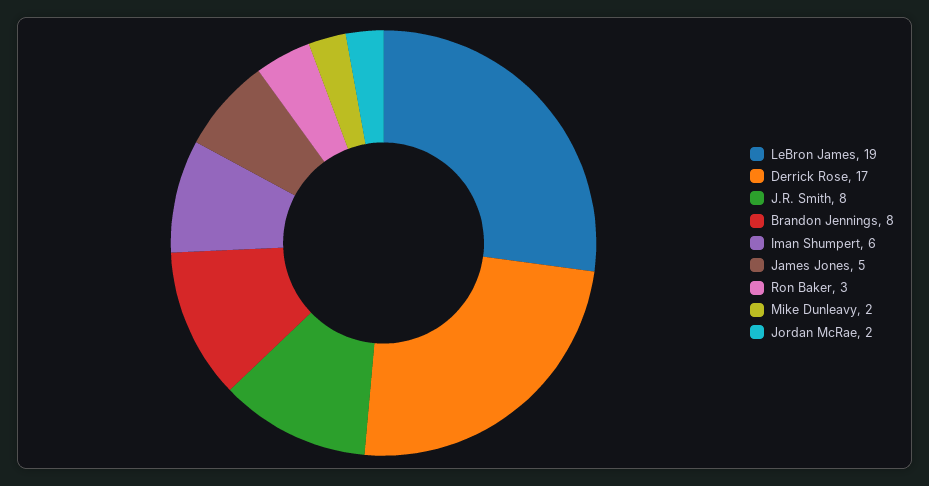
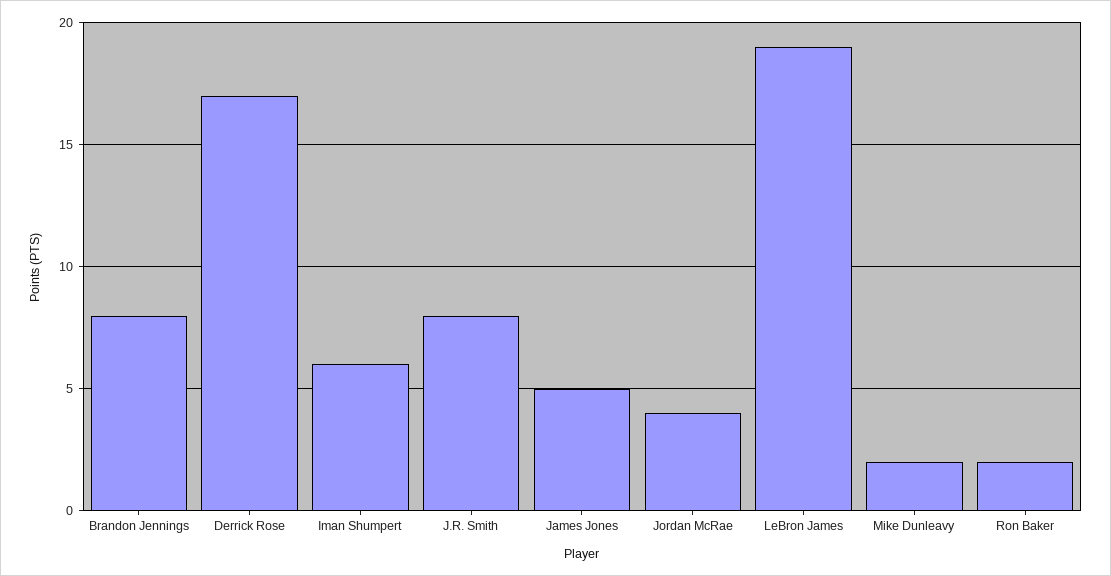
  {
    "LeBron James": 19,
    "Derrick Rose": 17,
    "J.R. Smith": 8,
    "Brandon Jennings": 8,
    "Iman Shumpert": 6,
    "James Jones": 5,
-   "Ron Baker": 3,
+   "Ron Baker": 2,
    "Mike Dunleavy": 2,
-   "Jordan McRae": 2
+   "Jordan McRae": 4
  }

